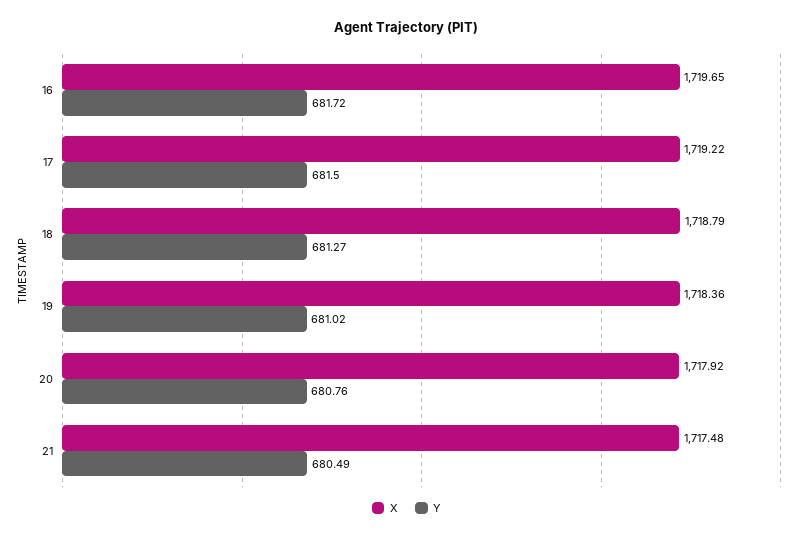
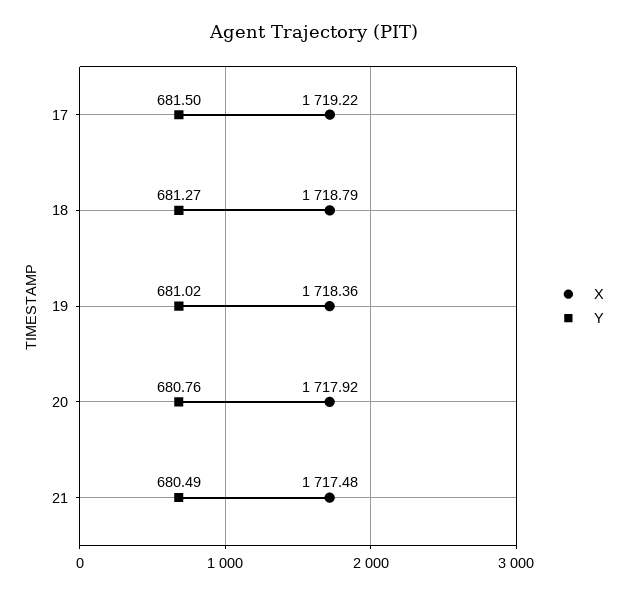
  {
    "X": {
-     "16": 1719.65,
      "17": 1719.22,
      "18": 1718.79,
      "19": 1718.36,
      "20": 1717.92,
      "21": 1717.48
    },
    "Y": {
-     "16": 681.72,
      "17": 681.5,
      "18": 681.27,
      "19": 681.02,
      "20": 680.76,
      "21": 680.49
    }
  }

